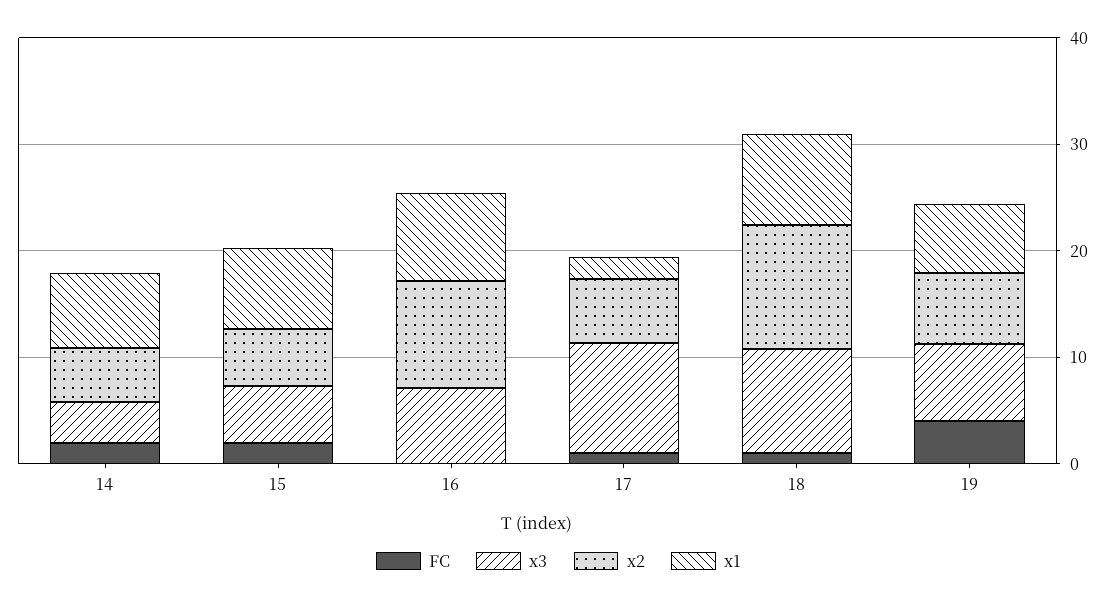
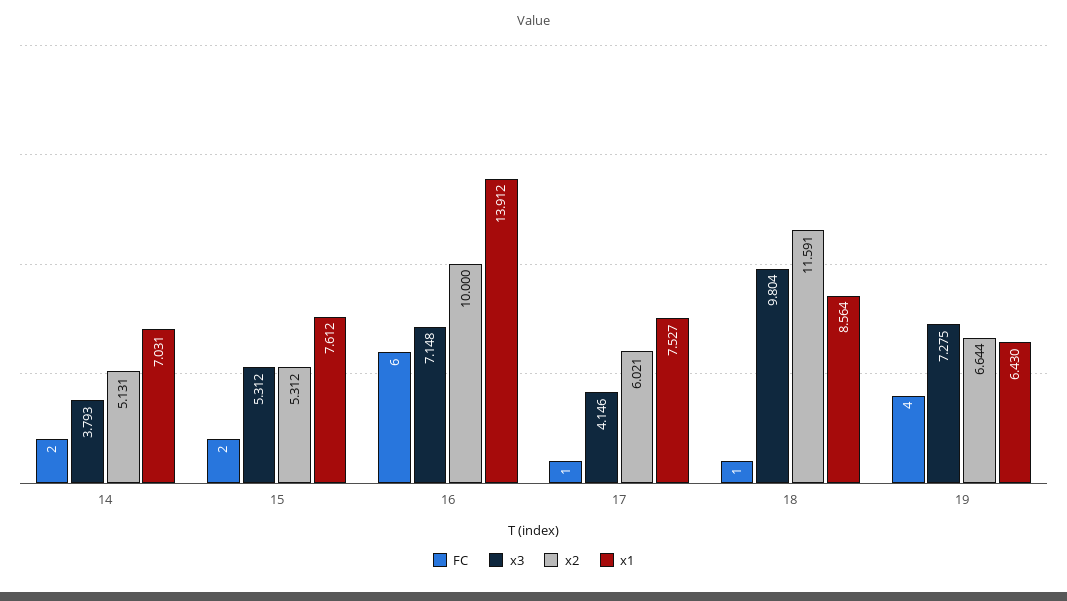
  {
    "FC": {
      "14": 2,
      "15": 2,
-     "16": 0,
+     "16": 6,
      "17": 1,
      "18": 1,
      "19": 4
    },
    "x3": {
      "14": 3.793,
      "15": 5.312,
      "16": 7.148,
-     "17": 10,
+     "17": 4.146,
      "18": 9.804,
      "19": 7.275
    },
    "x2": {
      "14": 5.131,
      "15": 5.312,
      "16": 10,
      "17": 6.021,
      "18": 11.591,
      "19": 6.644
    },
    "x1": {
      "14": 7.031,
      "15": 7.612,
-     "16": 8,
+     "16": 13.912,
-     "17": 2,
+     "17": 7.527,
      "18": 8.564,
      "19": 6.43
    }
  }

